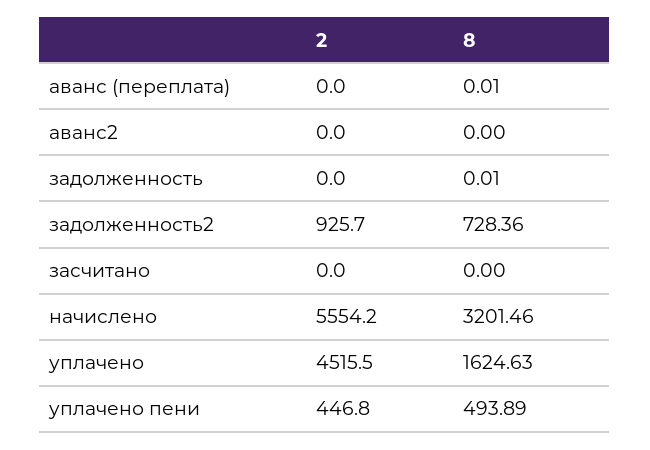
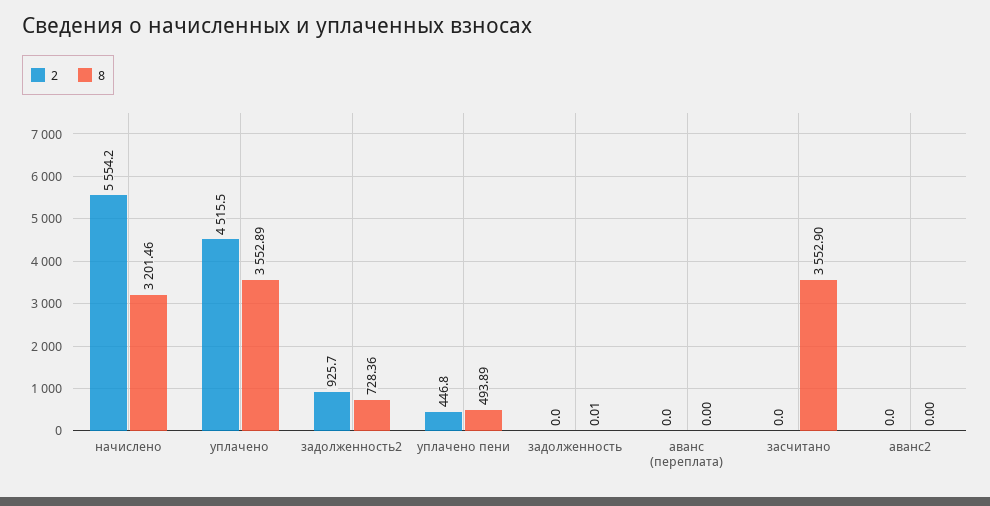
  {
    "2": {
      "аванс (переплата)": 0,
      "аванс2": 0,
      "задолженность": 0,
      "задолженность2": 925.7,
      "засчитано": 0,
      "начислено": 5554.2,
      "уплачено": 4515.5,
      "уплачено пени": 446.8
    },
    "8": {
-     "аванс (переплата)": 0.01,
+     "аванс (переплата)": 0,
      "аванс2": 0,
      "задолженность": 0.01,
      "задолженность2": 728.36,
-     "засчитано": 0,
+     "засчитано": 3552.9,
      "начислено": 3201.46,
-     "уплачено": 1624.63,
+     "уплачено": 3552.89,
      "уплачено пени": 493.89
    }
  }

